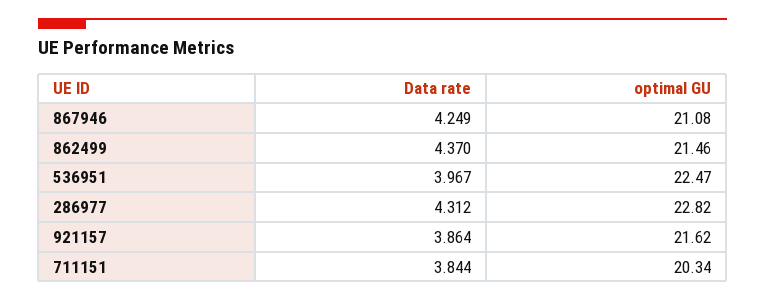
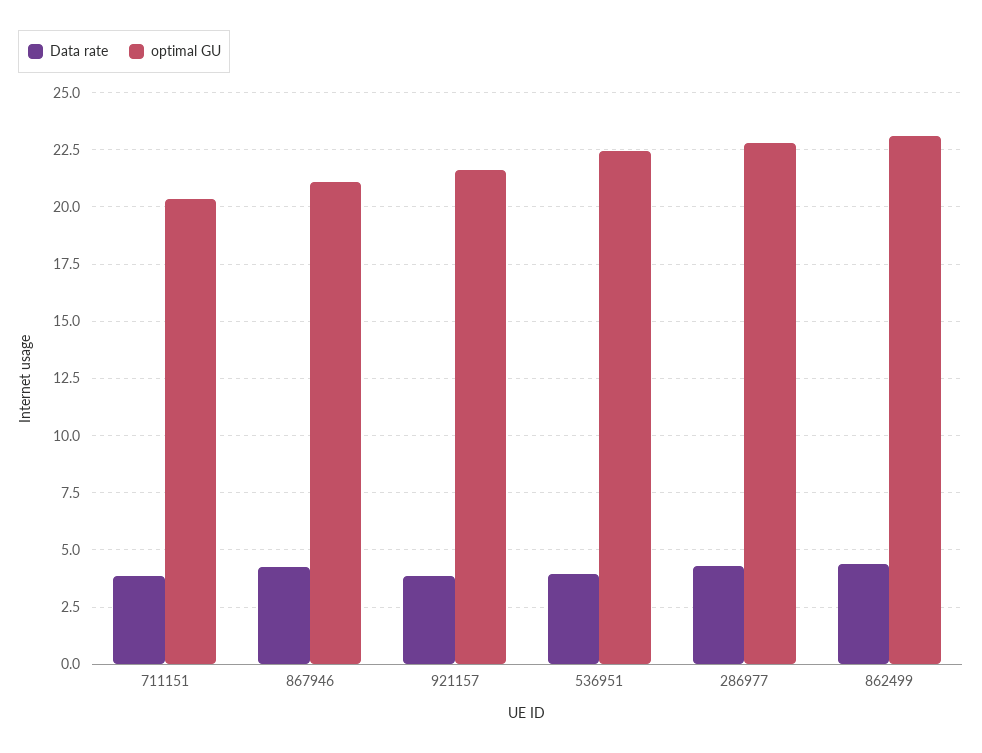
  {
    "Data rate": {
      "867946": 4.249,
      "862499": 4.37,
      "536951": 3.967,
      "286977": 4.312,
      "921157": 3.864,
      "711151": 3.844
    },
    "optimal GU": {
      "867946": 21.08,
-     "862499": 21.46,
+     "862499": 23,
      "536951": 22.47,
      "286977": 22.82,
      "921157": 21.62,
      "711151": 20.34
    }
  }

